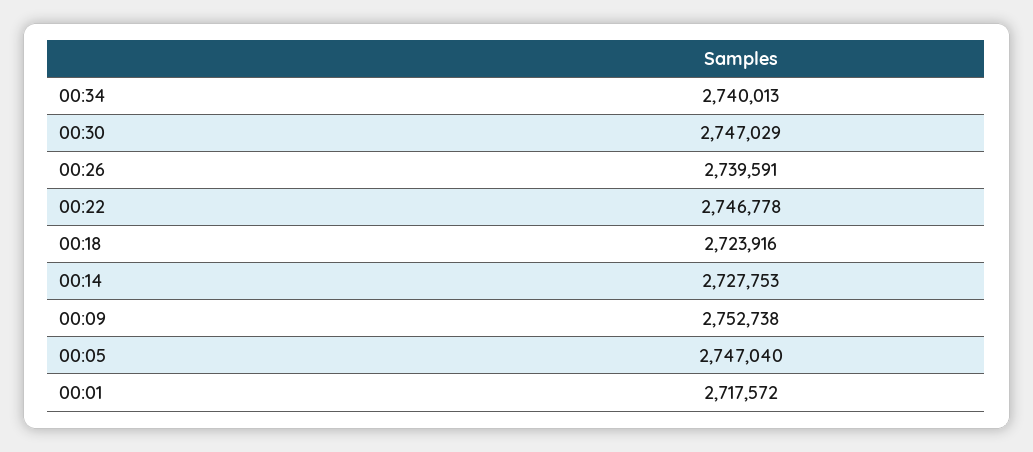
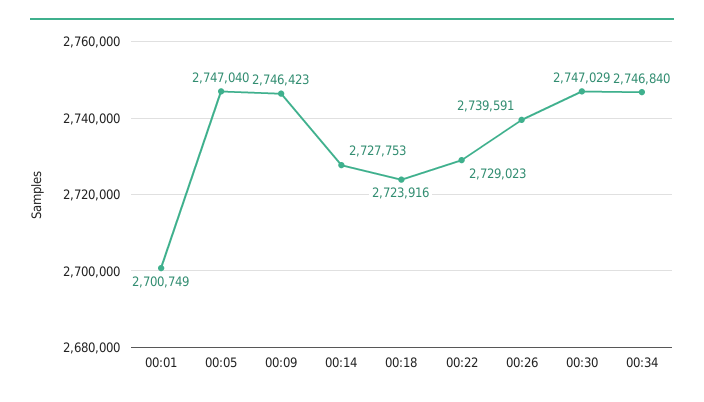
  {
-   "00:34": 2740013,
+   "00:34": 2746840,
    "00:30": 2747029,
    "00:26": 2739591,
-   "00:22": 2746778,
+   "00:22": 2729023,
    "00:18": 2723916,
    "00:14": 2727753,
-   "00:09": 2752738,
+   "00:09": 2746423,
    "00:05": 2747040,
-   "00:01": 2717572
+   "00:01": 2700749
  }

